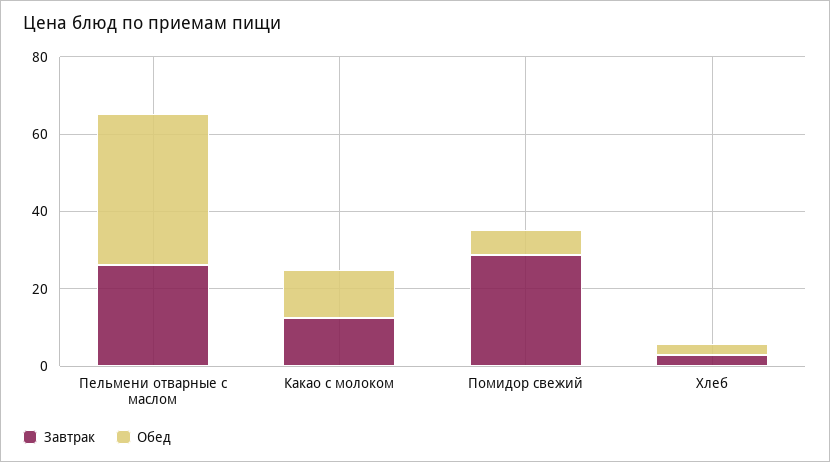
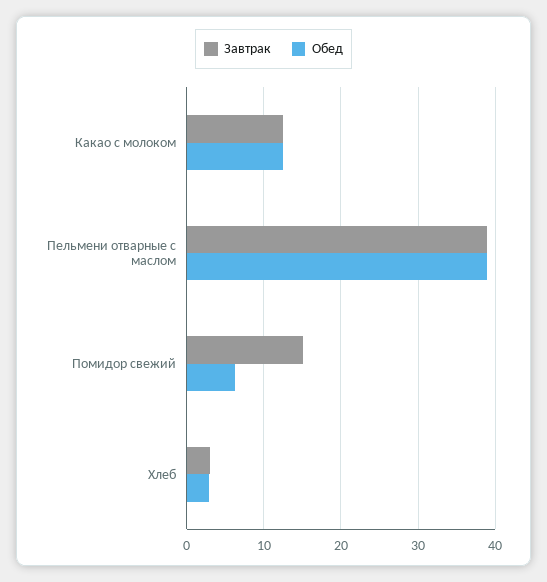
  {
    "Завтрак": {
-     "Пельмени отварные с маслом": 25,
+     "Пельмени отварные с маслом": 39,
      "Какао с молоком": 12,
-     "Помидор свежий": 30,
+     "Помидор свежий": 15,
      "Хлеб": 3
    },
    "Обед": {
      "Пельмени отварные с маслом": 39,
      "Какао с молоком": 12,
      "Помидор свежий": 6,
      "Хлеб": 3
    }
  }

